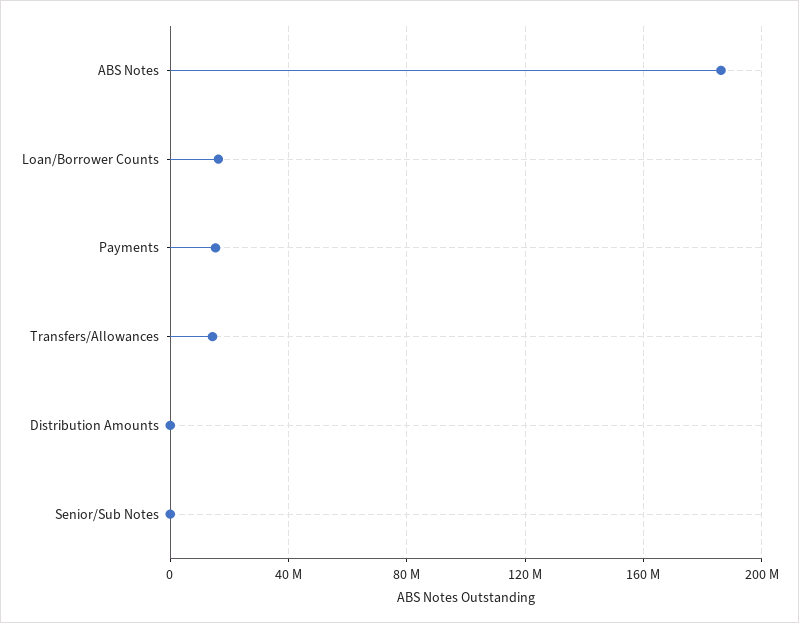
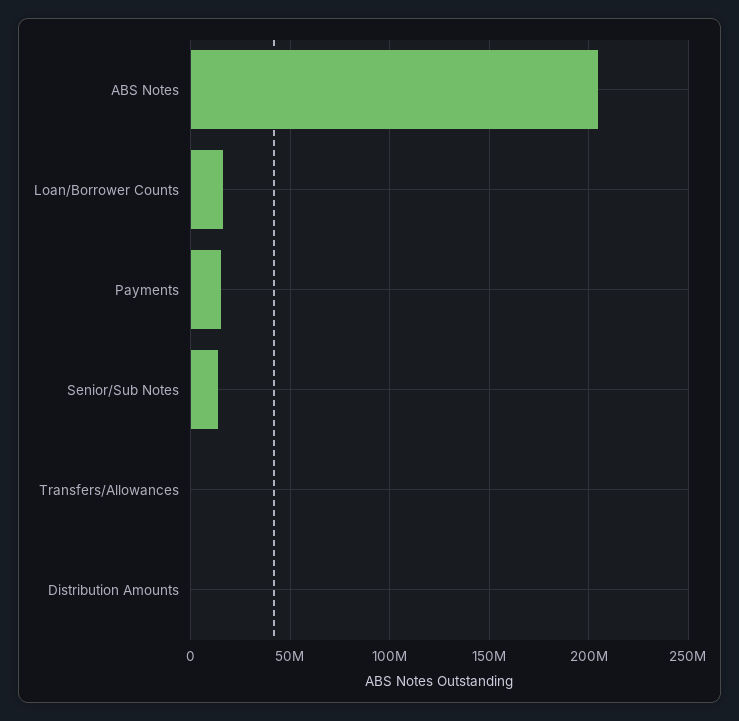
  {
-   "ABS Notes": 185000000,
+   "ABS Notes": 205000000,
    "Loan/Borrower Counts": 15000000,
    "Payments": 15000000,
-   "Transfers/Allowances": 15000000,
+   "Transfers/Allowances": 0,
    "Distribution Amounts": 0,
-   "Senior/Sub Notes": 0
+   "Senior/Sub Notes": 15000000
  }

